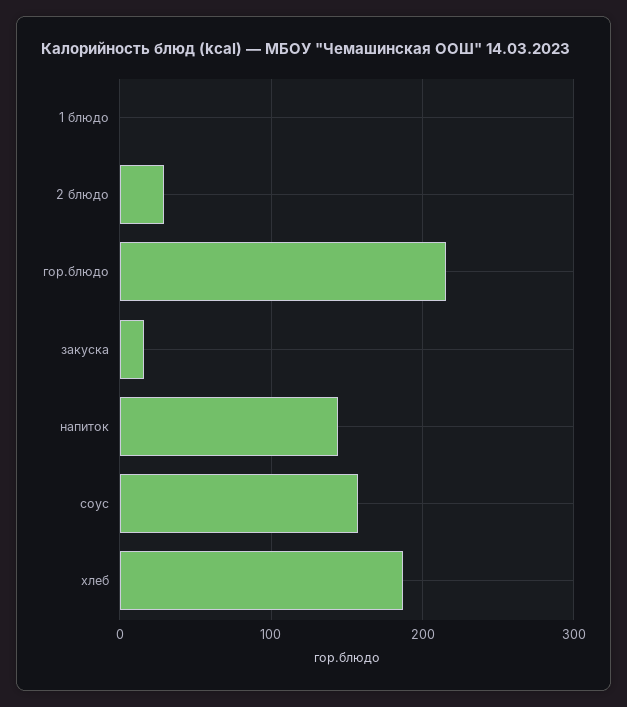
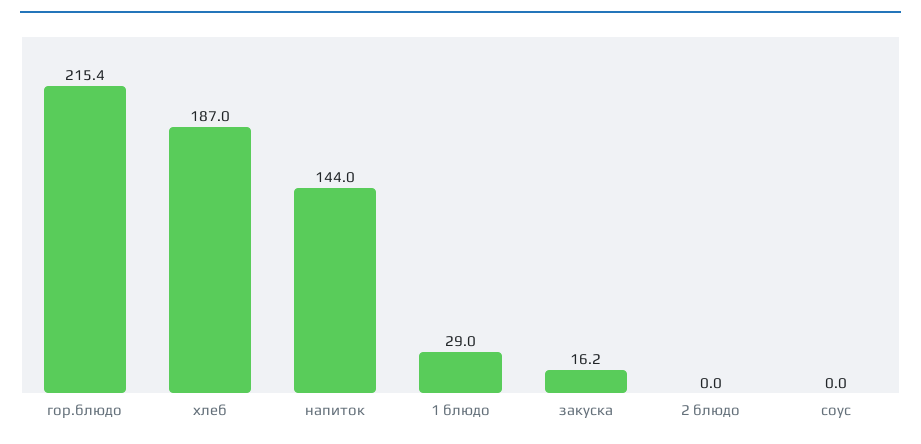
  {
-   "1 блюдо": 0,
+   "1 блюдо": 29,
-   "2 блюдо": 30,
+   "2 блюдо": 0,
    "гор.блюдо": 215.4,
    "закуска": 16.2,
    "напиток": 144,
-   "соус": 160,
+   "соус": 0,
    "хлеб": 187
  }

